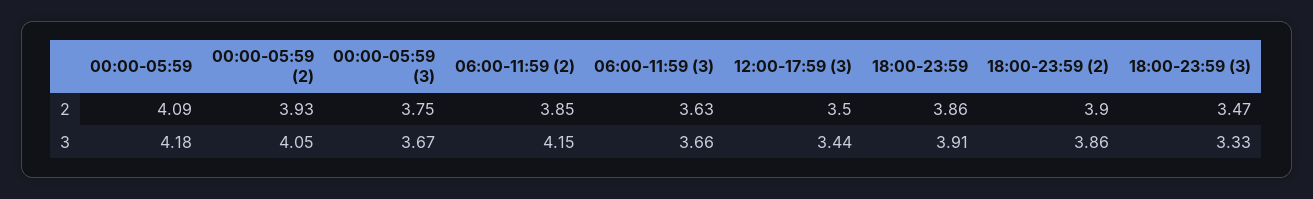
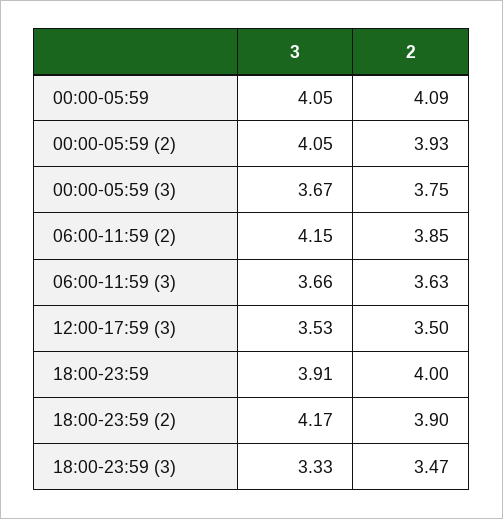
  {
    "00:00-05:59": {
      "2": 4.09,
-     "3": 4.18
+     "3": 4.05
    },
    "00:00-05:59 (2)": {
      "2": 3.93,
      "3": 4.05
    },
    "00:00-05:59 (3)": {
      "2": 3.75,
      "3": 3.67
    },
    "06:00-11:59 (2)": {
      "2": 3.85,
      "3": 4.15
    },
    "06:00-11:59 (3)": {
      "2": 3.63,
      "3": 3.66
    },
    "12:00-17:59 (3)": {
      "2": 3.5,
-     "3": 3.44
+     "3": 3.53
    },
    "18:00-23:59": {
-     "2": 3.86,
+     "2": 4,
      "3": 3.91
    },
    "18:00-23:59 (2)": {
      "2": 3.9,
-     "3": 3.86
+     "3": 4.17
    },
    "18:00-23:59 (3)": {
      "2": 3.47,
      "3": 3.33
    }
  }

